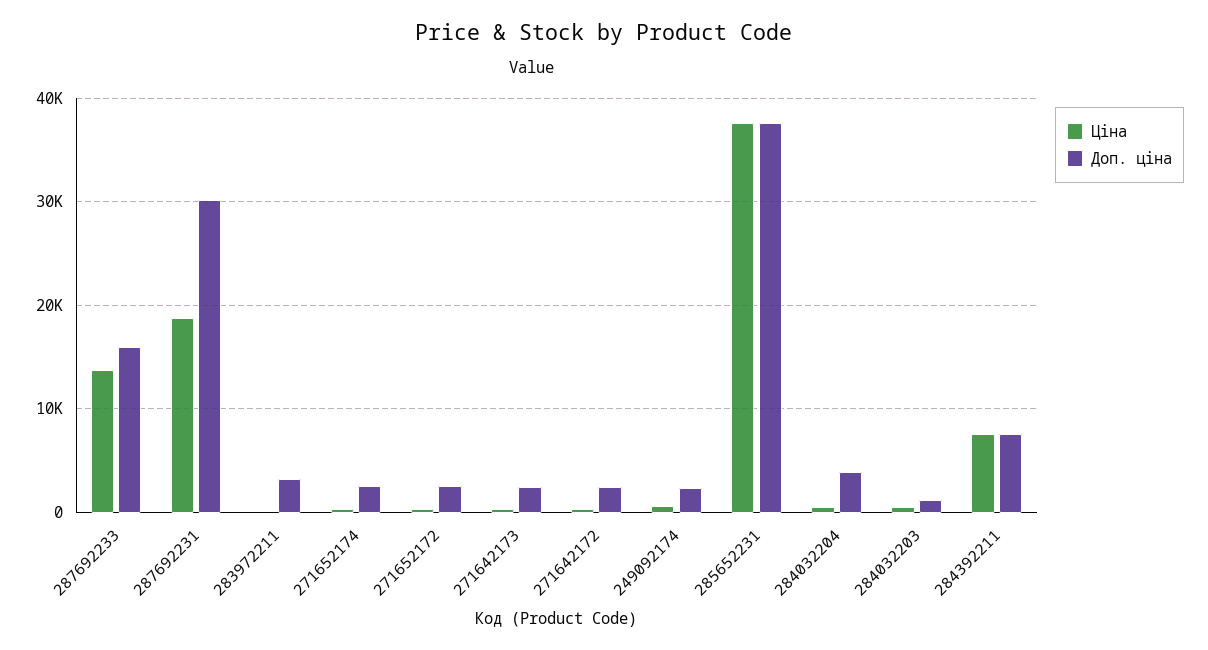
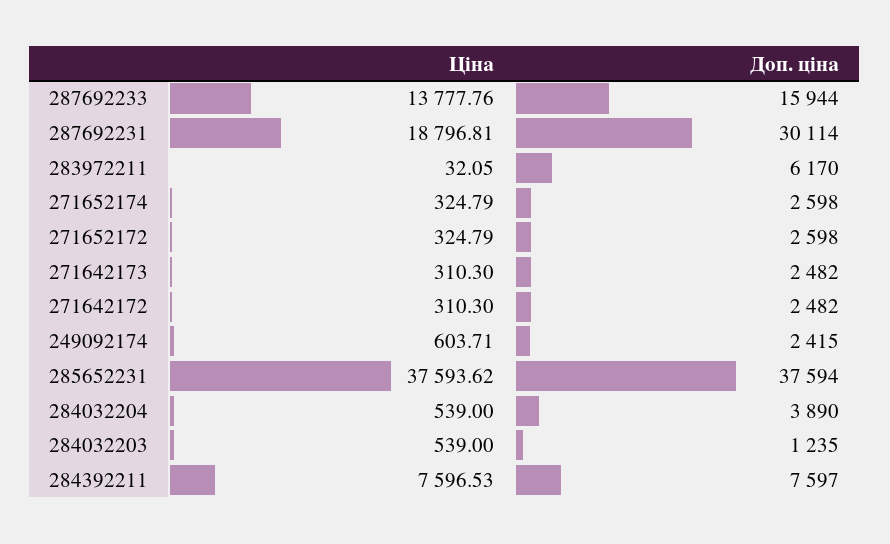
  {
    "Ціна": {
      "287692233": 13777.76,
      "287692231": 18796.81,
      "283972211": 32.05,
      "271652174": 324.79,
      "271652172": 324.79,
      "271642173": 310.3,
      "271642172": 310.3,
      "249092174": 603.71,
      "285652231": 37593.62,
      "284032204": 539,
      "284032203": 539,
      "284392211": 7596.53
    },
    "Доп. ціна": {
      "287692233": 15944,
      "287692231": 30114,
-     "283972211": 3000,
+     "283972211": 6170,
      "271652174": 2598,
      "271652172": 2598,
      "271642173": 2482,
      "271642172": 2482,
      "249092174": 2415,
      "285652231": 37594,
      "284032204": 3890,
      "284032203": 1235,
      "284392211": 7597
    }
  }

